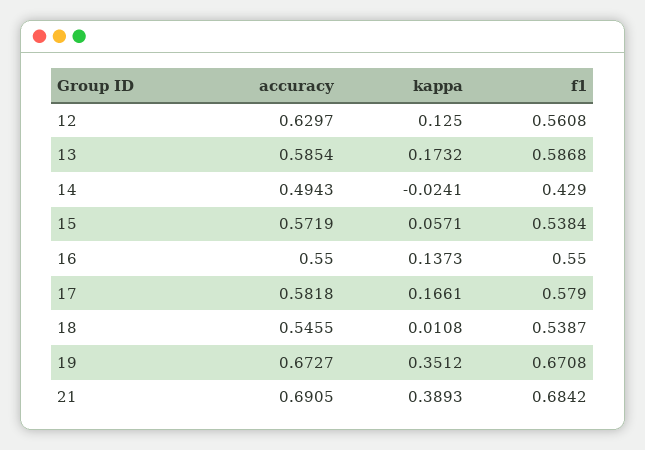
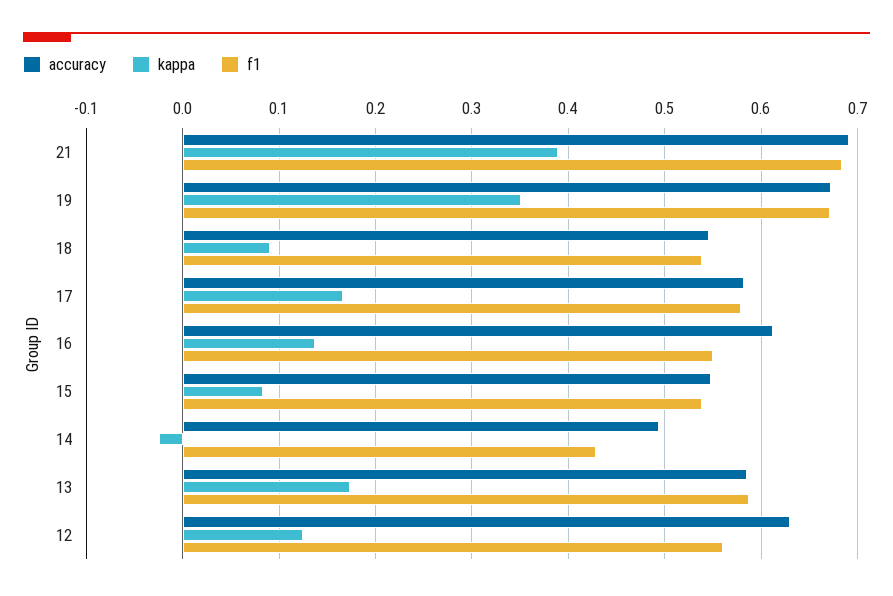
  {
    "accuracy": {
      "12": 0.6297,
      "13": 0.5854,
      "14": 0.4943,
-     "15": 0.5719,
+     "15": 0.55,
-     "16": 0.55,
+     "16": 0.61,
      "17": 0.5818,
      "18": 0.5455,
      "19": 0.6727,
      "21": 0.6905
    },
    "kappa": {
      "12": 0.125,
      "13": 0.1732,
      "14": -0.0241,
-     "15": 0.0571,
+     "15": 0.08,
      "16": 0.1373,
      "17": 0.1661,
-     "18": 0.0108,
+     "18": 0.09,
      "19": 0.3512,
      "21": 0.3893
    },
    "f1": {
      "12": 0.5608,
      "13": 0.5868,
      "14": 0.429,
      "15": 0.5384,
      "16": 0.55,
      "17": 0.579,
      "18": 0.5387,
      "19": 0.6708,
      "21": 0.6842
    }
  }

